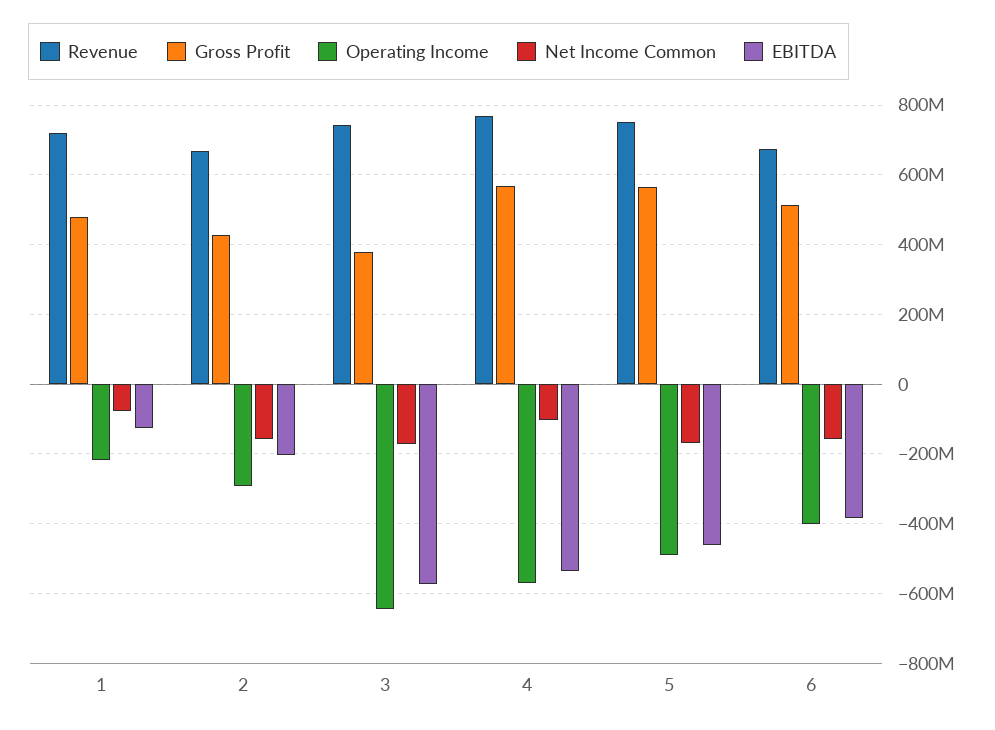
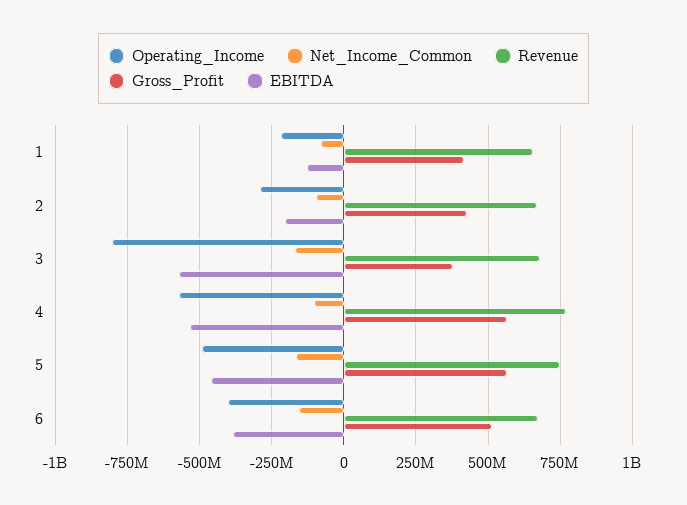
  {
    "Revenue": {
-     "1": 720000000,
+     "1": 650000000,
      "2": 660000000,
-     "3": 740000000,
+     "3": 675000000,
      "4": 760000000,
      "5": 760000000,
      "6": 680000000
    },
    "Gross Profit": {
-     "1": 480000000,
+     "1": 425000000,
      "2": 420000000,
      "3": 380000000,
      "4": 560000000,
      "5": 560000000,
      "6": 520000000
    },
    "Operating Income": {
      "1": -220000000,
      "2": -300000000,
-     "3": -640000000,
+     "3": -800000000,
      "4": -580000000,
      "5": -500000000,
      "6": -400000000
    },
    "Net Income Common": {
      "1": -80000000,
-     "2": -160000000,
+     "2": -100000000,
      "3": -180000000,
      "4": -100000000,
      "5": -160000000,
      "6": -160000000
    },
    "EBITDA": {
      "1": -120000000,
      "2": -200000000,
      "3": -580000000,
      "4": -540000000,
      "5": -460000000,
      "6": -380000000
    }
  }

